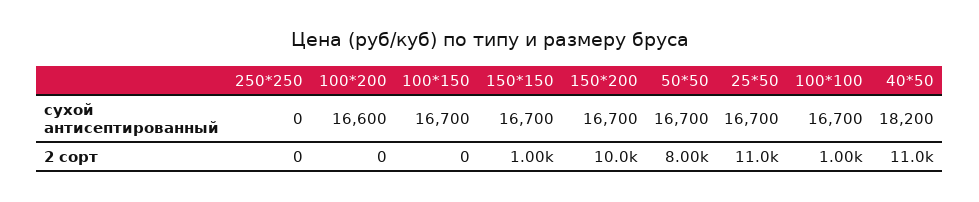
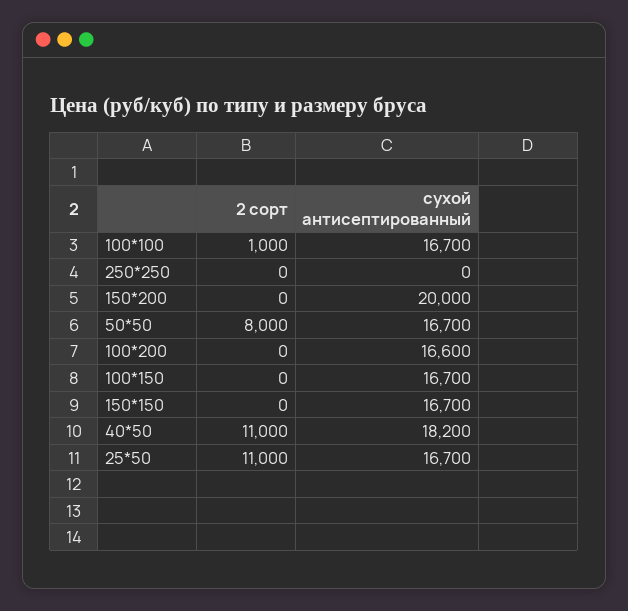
  {
    "250*250": {
      "сухой антисептированный": 0,
      "2 сорт": 0
    },
    "100*200": {
      "сухой антисептированный": 16600,
      "2 сорт": 0
    },
    "100*150": {
      "сухой антисептированный": 16700,
      "2 сорт": 0
    },
    "150*150": {
      "сухой антисептированный": 16700,
-     "2 сорт": 1000
+     "2 сорт": 0
    },
    "150*200": {
-     "сухой антисептированный": 16700,
+     "сухой антисептированный": 20000,
-     "2 сорт": 10000
+     "2 сорт": 0
    },
    "50*50": {
      "сухой антисептированный": 16700,
      "2 сорт": 8000
    },
    "25*50": {
      "сухой антисептированный": 16700,
      "2 сорт": 11000
    },
    "100*100": {
      "сухой антисептированный": 16700,
      "2 сорт": 1000
    },
    "40*50": {
      "сухой антисептированный": 18200,
      "2 сорт": 11000
    }
  }

